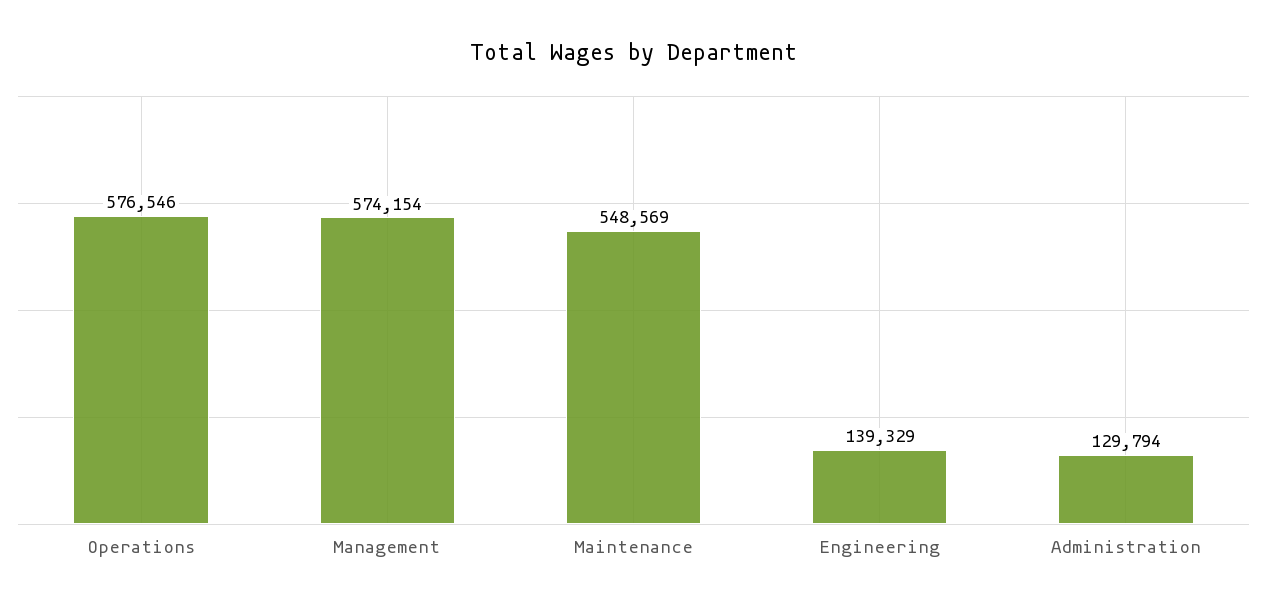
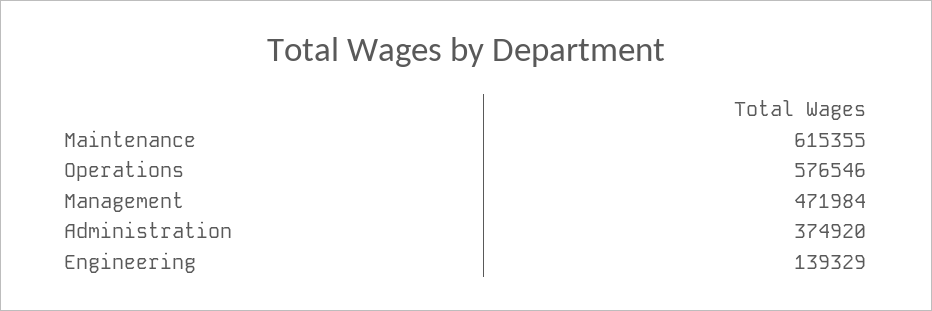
  {
    "Operations": 576546,
-   "Management": 574154,
+   "Management": 471984,
-   "Maintenance": 548569,
+   "Maintenance": 615355,
    "Engineering": 139329,
-   "Administration": 129794
+   "Administration": 374920
  }

